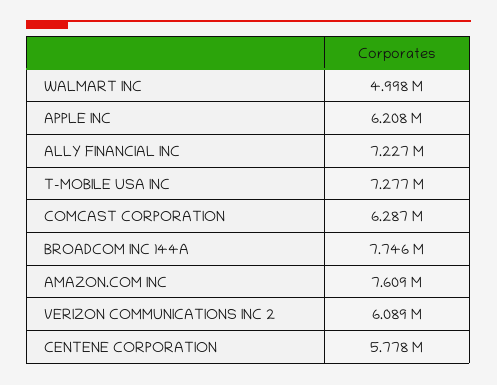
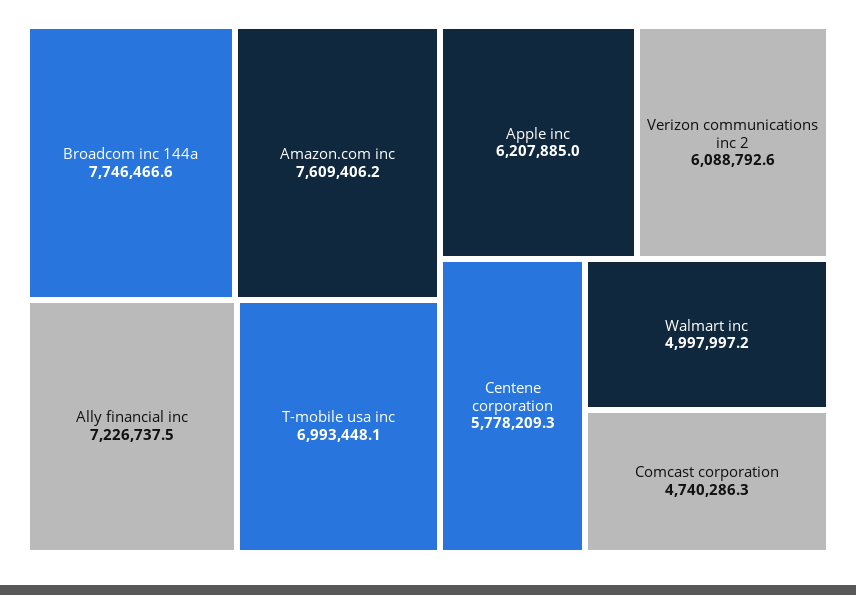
  {
    "WALMART INC": 4997997.2,
    "APPLE INC": 6207885,
    "ALLY FINANCIAL INC": 7226737.5,
-   "T-MOBILE USA INC": 7277000,
+   "T-MOBILE USA INC": 6993448.1,
-   "COMCAST CORPORATION": 6287000,
+   "COMCAST CORPORATION": 4740286.3,
    "BROADCOM INC 144A": 7746466.6,
    "AMAZON.COM INC": 7609406.2,
    "VERIZON COMMUNICATIONS INC 2": 6088792.6,
    "CENTENE CORPORATION": 5778209.3
  }

